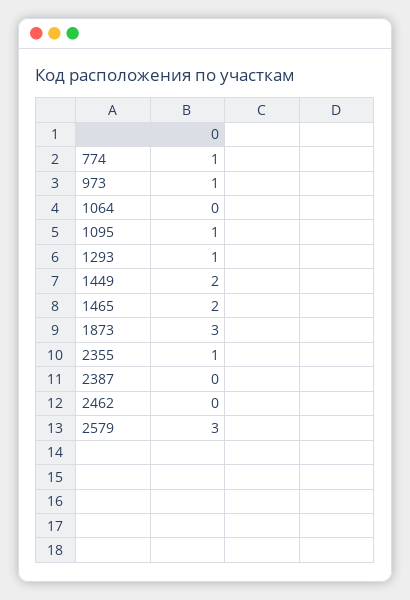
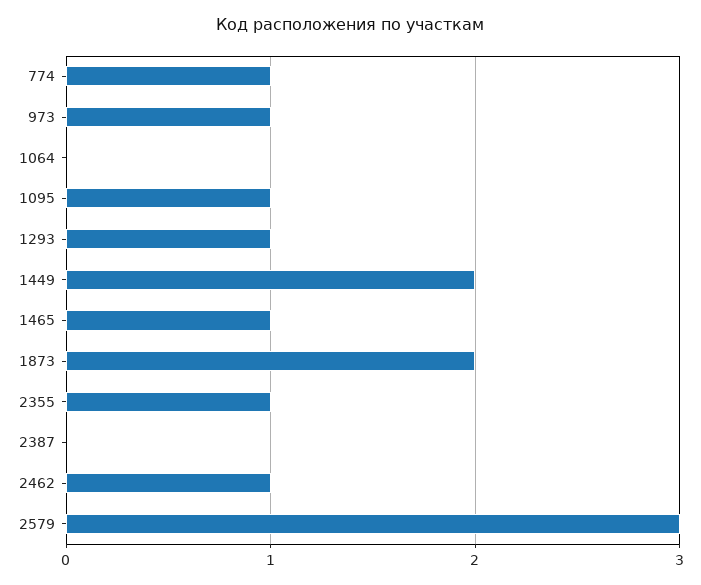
  {
    "774": 1,
    "973": 1,
    "1064": 0,
    "1095": 1,
    "1293": 1,
    "1449": 2,
-   "1465": 2,
+   "1465": 1,
-   "1873": 3,
+   "1873": 2,
    "2355": 1,
    "2387": 0,
-   "2462": 0,
+   "2462": 1,
    "2579": 3
  }

